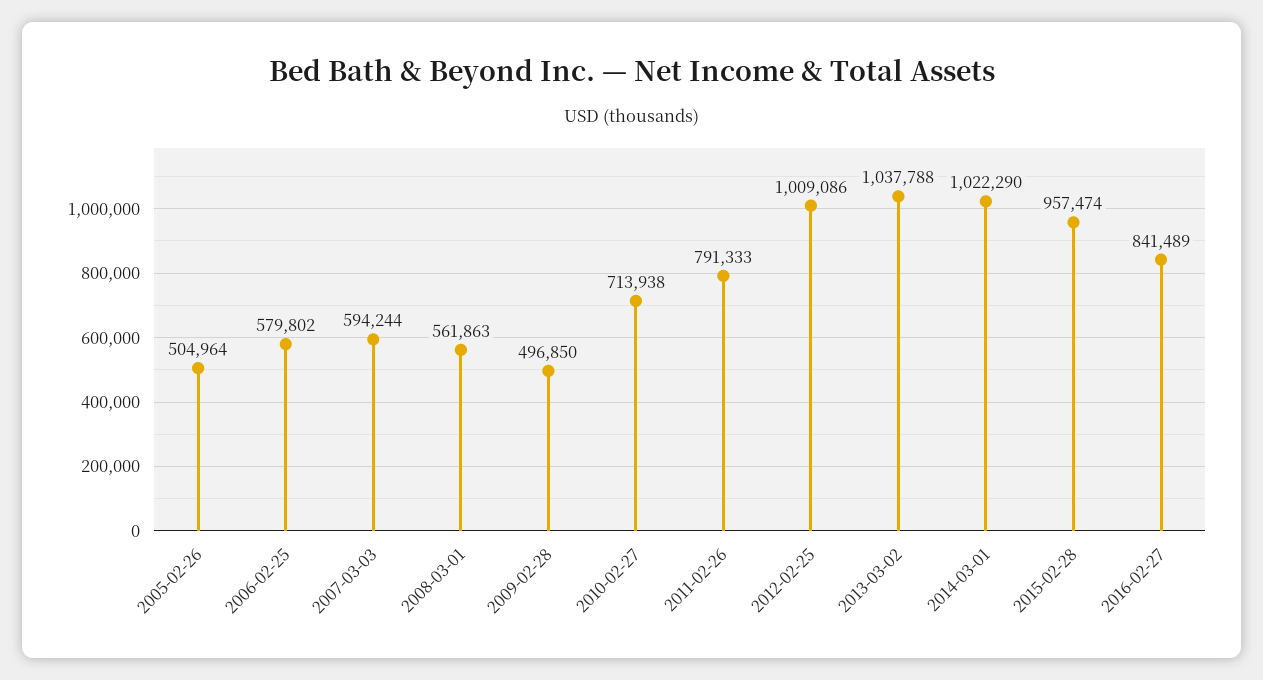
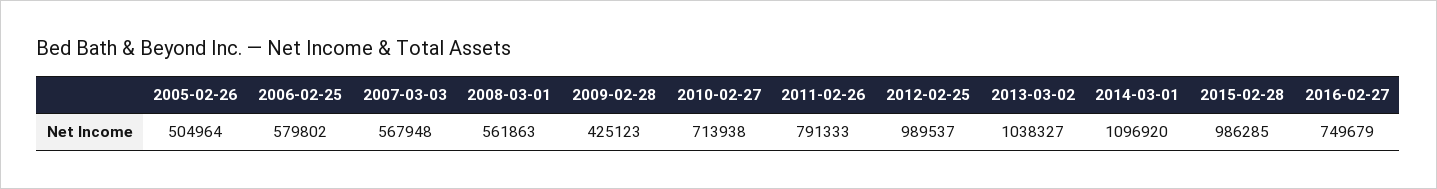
  {
    "2005-02-26": 504964,
    "2006-02-25": 579802,
-   "2007-03-03": 594244,
+   "2007-03-03": 567948,
    "2008-03-01": 561863,
-   "2009-02-28": 496850,
+   "2009-02-28": 425123,
    "2010-02-27": 713938,
    "2011-02-26": 791333,
-   "2012-02-25": 1009086,
+   "2012-02-25": 989537,
-   "2013-03-02": 1037788,
+   "2013-03-02": 1038327,
-   "2014-03-01": 1022290,
+   "2014-03-01": 1096920,
-   "2015-02-28": 957474,
+   "2015-02-28": 986285,
-   "2016-02-27": 841489
+   "2016-02-27": 749679
  }

